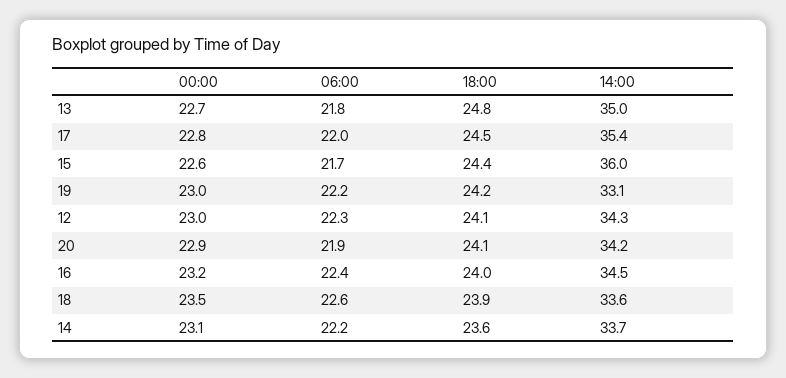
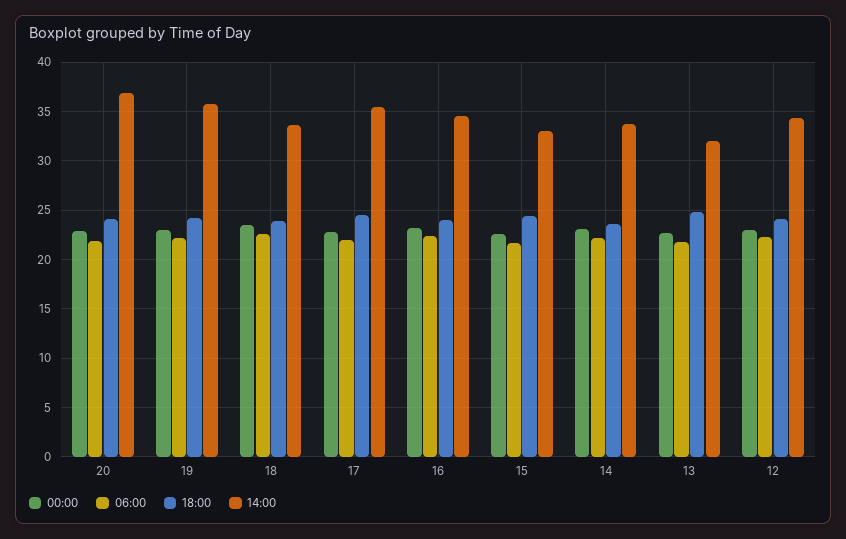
  {
    "00:00": {
      "13": 22.7,
      "17": 22.8,
      "15": 22.6,
      "19": 23,
      "12": 23,
      "20": 22.9,
      "16": 23.2,
      "18": 23.5,
      "14": 23.1
    },
    "06:00": {
      "13": 21.8,
      "17": 22,
      "15": 21.7,
      "19": 22.2,
      "12": 22.3,
      "20": 21.9,
      "16": 22.4,
      "18": 22.6,
      "14": 22.2
    },
    "18:00": {
      "13": 24.8,
      "17": 24.5,
      "15": 24.4,
      "19": 24.2,
      "12": 24.1,
      "20": 24.1,
      "16": 24,
      "18": 23.9,
      "14": 23.6
    },
    "14:00": {
-     "13": 35,
+     "13": 32,
      "17": 35.4,
-     "15": 36,
+     "15": 33,
-     "19": 33.1,
+     "19": 36,
      "12": 34.3,
-     "20": 34.2,
+     "20": 37,
      "16": 34.5,
      "18": 33.6,
      "14": 33.7
    }
  }

